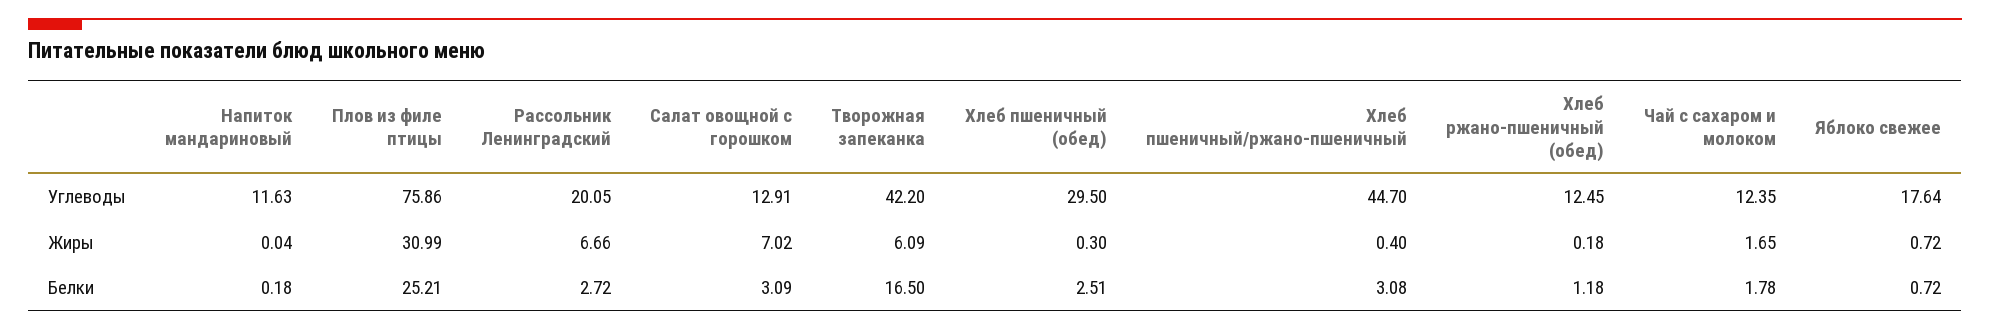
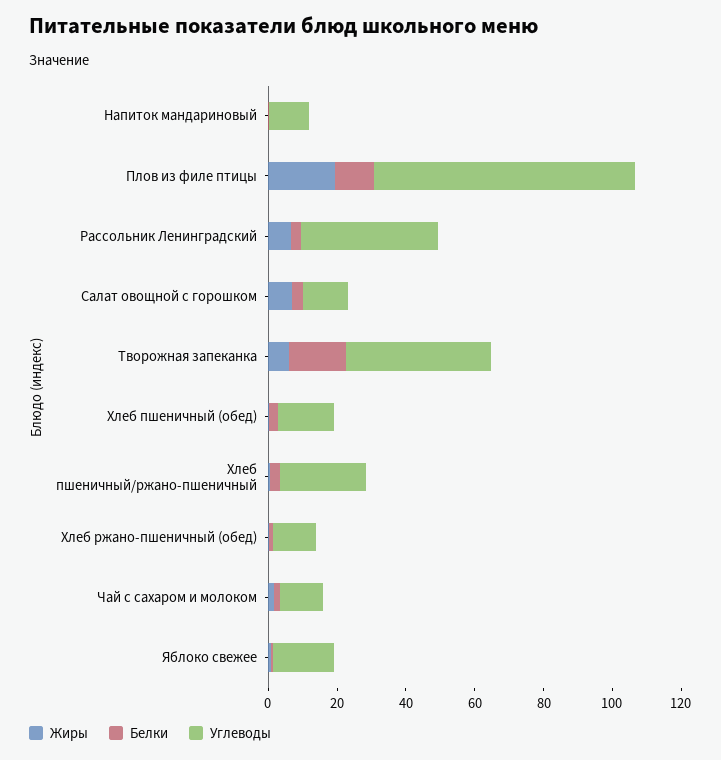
  {
    "Углеводы": {
      "Напиток мандариновый": 11.63,
      "Плов из филе птицы": 75.86,
-     "Рассольник Ленинградский": 20.05,
+     "Рассольник Ленинградский": 40,
      "Салат овощной с горошком": 12.91,
      "Творожная запеканка": 42.2,
-     "Хлеб пшеничный (обед)": 29.5,
+     "Хлеб пшеничный (обед)": 15,
-     "Хлеб пшеничный/ржано-пшеничный": 44.7,
+     "Хлеб пшеничный/ржано-пшеничный": 25,
      "Хлеб ржано-пшеничный (обед)": 12.45,
      "Чай с сахаром и молоком": 12.35,
      "Яблоко свежее": 17.64
    },
    "Жиры": {
      "Напиток мандариновый": 0.04,
-     "Плов из филе птицы": 30.99,
+     "Плов из филе птицы": 20,
      "Рассольник Ленинградский": 6.66,
      "Салат овощной с горошком": 7.02,
      "Творожная запеканка": 6.09,
      "Хлеб пшеничный (обед)": 0.3,
      "Хлеб пшеничный/ржано-пшеничный": 0.4,
      "Хлеб ржано-пшеничный (обед)": 0.18,
      "Чай с сахаром и молоком": 1.65,
      "Яблоко свежее": 0.72
    },
    "Белки": {
      "Напиток мандариновый": 0.18,
-     "Плов из филе птицы": 25.21,
+     "Плов из филе птицы": 10,
      "Рассольник Ленинградский": 2.72,
      "Салат овощной с горошком": 3.09,
      "Творожная запеканка": 16.5,
      "Хлеб пшеничный (обед)": 2.51,
      "Хлеб пшеничный/ржано-пшеничный": 3.08,
      "Хлеб ржано-пшеничный (обед)": 1.18,
      "Чай с сахаром и молоком": 1.78,
      "Яблоко свежее": 0.72
    }
  }

